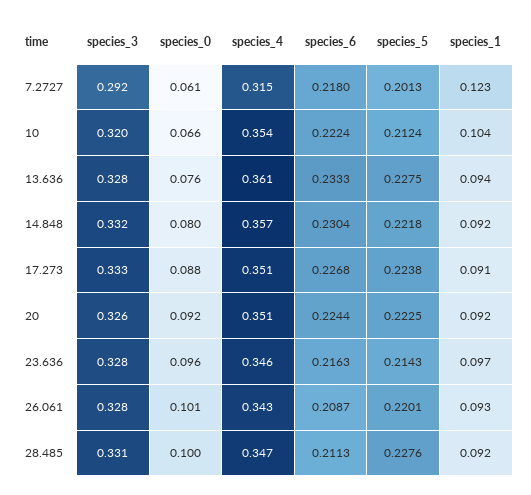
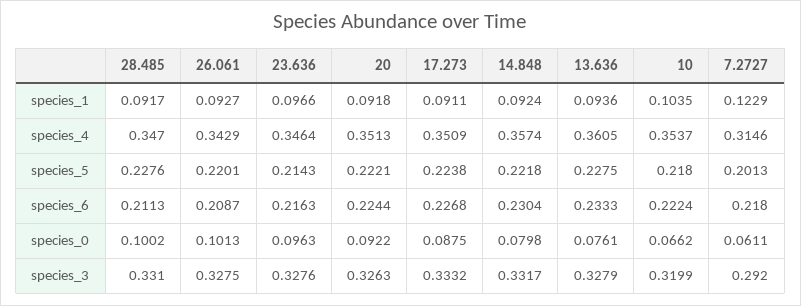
  {
    "species_3": {
      "7.2727": 0.292,
      "10": 0.3199,
      "13.636": 0.3279,
      "14.848": 0.3317,
      "17.273": 0.3332,
      "20": 0.3263,
      "23.636": 0.3276,
      "26.061": 0.3275,
      "28.485": 0.331
    },
    "species_0": {
      "7.2727": 0.0611,
      "10": 0.0662,
      "13.636": 0.0761,
      "14.848": 0.0798,
      "17.273": 0.0875,
      "20": 0.0922,
      "23.636": 0.0963,
      "26.061": 0.1013,
      "28.485": 0.1002
    },
    "species_4": {
      "7.2727": 0.3146,
      "10": 0.3537,
      "13.636": 0.3605,
      "14.848": 0.3574,
      "17.273": 0.3509,
      "20": 0.3513,
      "23.636": 0.3464,
      "26.061": 0.3429,
      "28.485": 0.347
    },
    "species_6": {
      "7.2727": 0.218,
      "10": 0.2224,
      "13.636": 0.2333,
      "14.848": 0.2304,
      "17.273": 0.2268,
      "20": 0.2244,
      "23.636": 0.2163,
      "26.061": 0.2087,
      "28.485": 0.2113
    },
    "species_5": {
      "7.2727": 0.2013,
-     "10": 0.2124,
+     "10": 0.218,
      "13.636": 0.2275,
      "14.848": 0.2218,
      "17.273": 0.2238,
-     "20": 0.2225,
+     "20": 0.2221,
      "23.636": 0.2143,
      "26.061": 0.2201,
      "28.485": 0.2276
    },
    "species_1": {
      "7.2727": 0.1229,
      "10": 0.1035,
      "13.636": 0.0936,
      "14.848": 0.0924,
      "17.273": 0.0911,
      "20": 0.0918,
      "23.636": 0.0966,
      "26.061": 0.0927,
      "28.485": 0.0917
    }
  }

